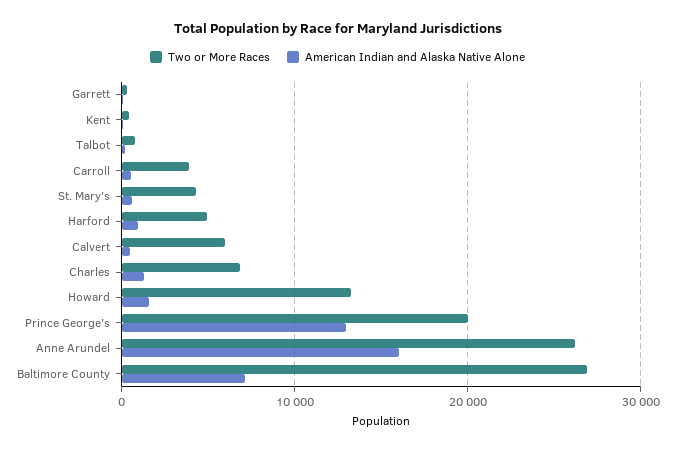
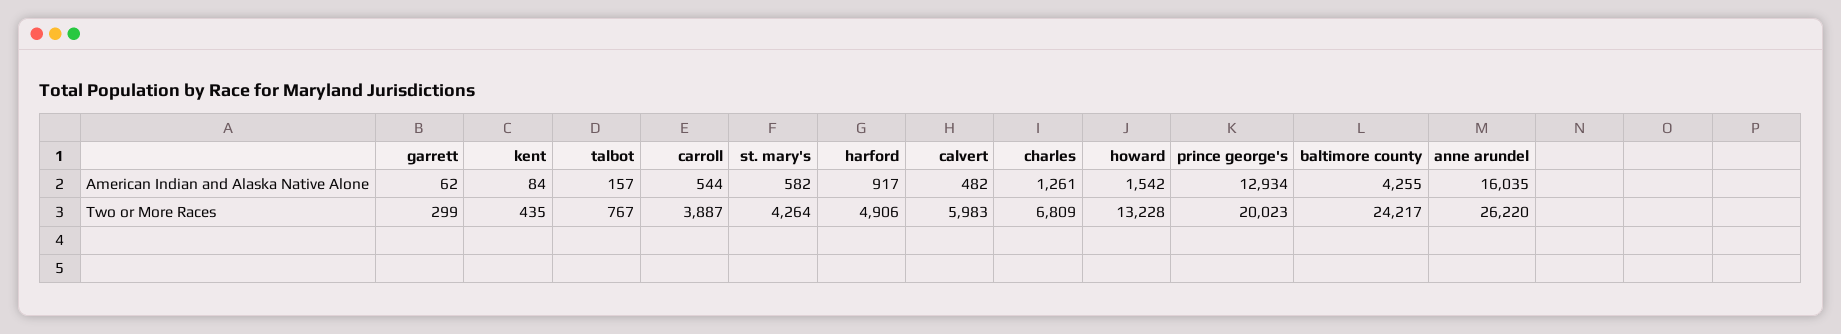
  {
    "Two or More Races": {
      "Garrett": 299,
      "Kent": 435,
      "Talbot": 767,
      "Carroll": 3887,
      "St. Mary's": 4264,
      "Harford": 4906,
      "Calvert": 5983,
      "Charles": 6809,
      "Howard": 13228,
      "Prince George's": 20023,
      "Anne Arundel": 26220,
-     "Baltimore County": 27000
+     "Baltimore County": 24217
    },
    "American Indian and Alaska Native Alone": {
      "Garrett": 62,
      "Kent": 84,
      "Talbot": 157,
      "Carroll": 544,
      "St. Mary's": 582,
      "Harford": 917,
      "Calvert": 482,
      "Charles": 1261,
      "Howard": 1542,
      "Prince George's": 12934,
      "Anne Arundel": 16035,
-     "Baltimore County": 7000
+     "Baltimore County": 4255
    }
  }

